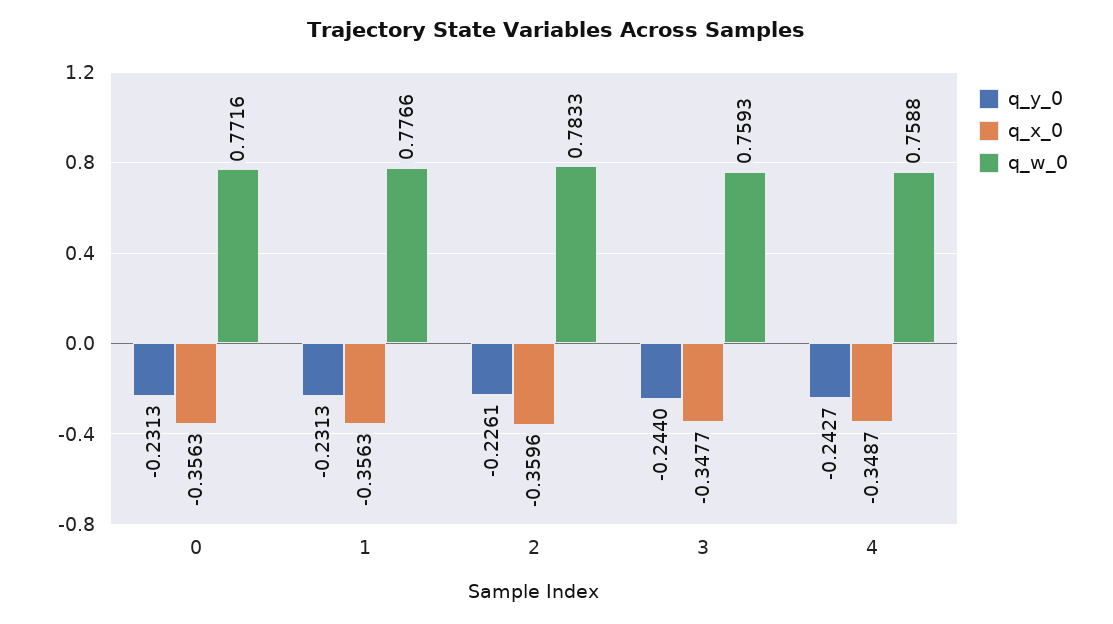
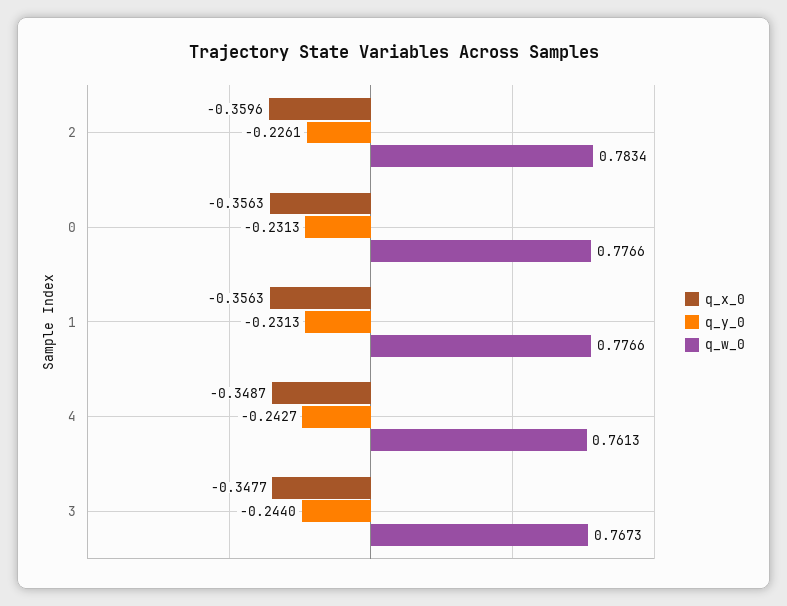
  {
    "q_y_0": {
      "0": -0.2313,
      "1": -0.2313,
      "2": -0.2261,
      "3": -0.244,
      "4": -0.2427
    },
    "q_x_0": {
      "0": -0.3563,
      "1": -0.3563,
      "2": -0.3596,
      "3": -0.3477,
      "4": -0.3487
    },
    "q_w_0": {
-     "0": 0.7716,
+     "0": 0.7766,
      "1": 0.7766,
-     "2": 0.7833,
+     "2": 0.7834,
-     "3": 0.7593,
+     "3": 0.7673,
-     "4": 0.7588
+     "4": 0.7613
    }
  }

